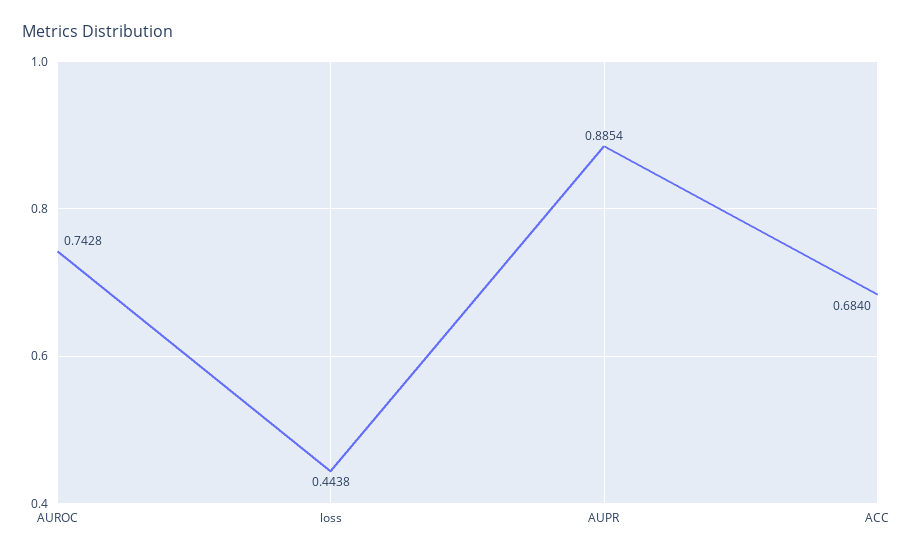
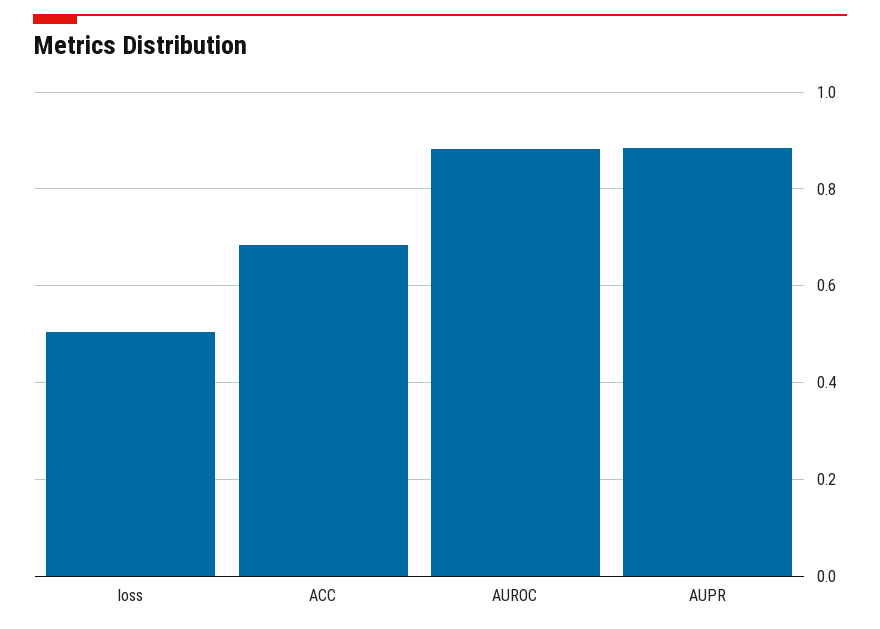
  {
-   "AUROC": 0.7428,
+   "AUROC": 0.88,
-   "loss": 0.4438,
+   "loss": 0.5,
    "AUPR": 0.8854,
    "ACC": 0.684
  }

